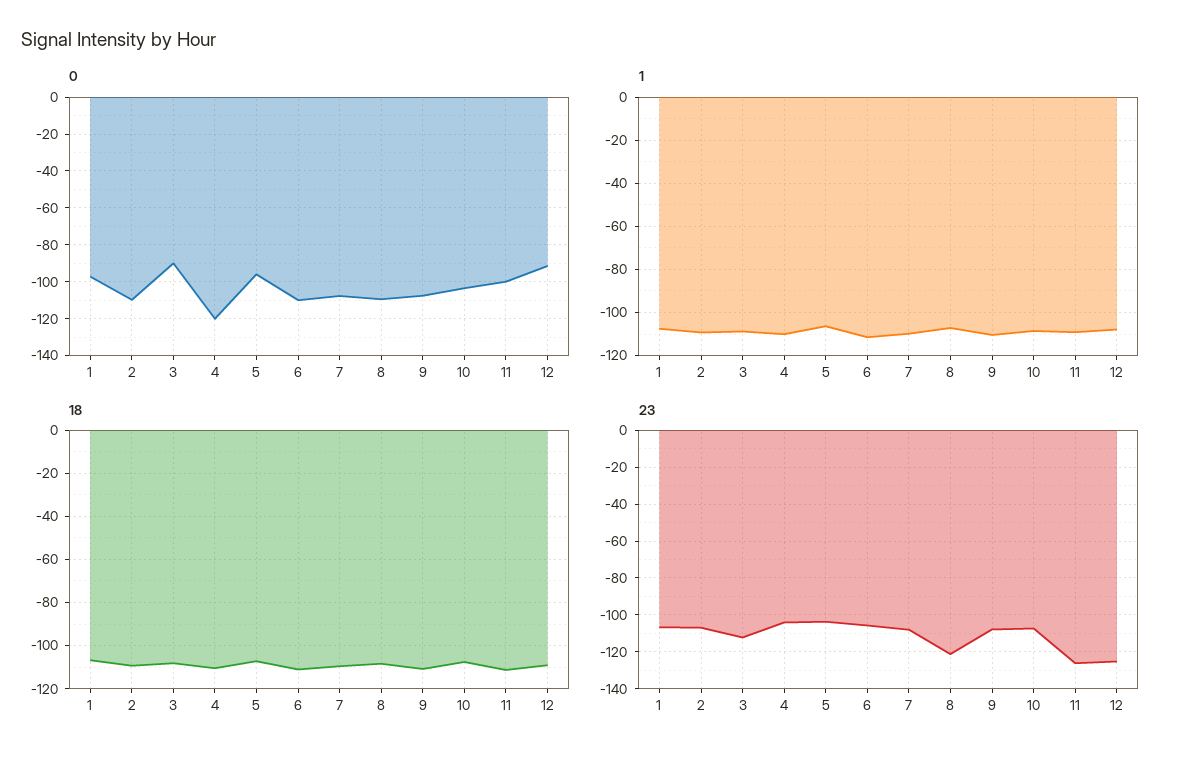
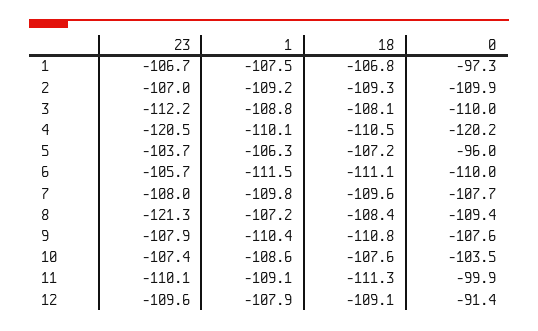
  {
    "0": {
      "1": -97.3,
      "2": -109.9,
-     "3": -90,
+     "3": -110,
      "4": -120.2,
      "5": -96,
      "6": -110,
      "7": -107.7,
      "8": -109.4,
      "9": -107.6,
      "10": -103.5,
      "11": -99.9,
      "12": -91.4
    },
    "1": {
      "1": -107.5,
      "2": -109.2,
      "3": -108.8,
      "4": -110.1,
      "5": -106.3,
      "6": -111.5,
      "7": -109.8,
      "8": -107.2,
      "9": -110.4,
      "10": -108.6,
      "11": -109.1,
      "12": -107.9
    },
    "18": {
      "1": -106.8,
      "2": -109.3,
      "3": -108.1,
      "4": -110.5,
      "5": -107.2,
      "6": -111.1,
      "7": -109.6,
      "8": -108.4,
      "9": -110.8,
      "10": -107.6,
      "11": -111.3,
      "12": -109.1
    },
    "23": {
      "1": -106.7,
      "2": -107,
      "3": -112.2,
-     "4": -105,
+     "4": -120.5,
      "5": -103.7,
      "6": -105.7,
      "7": -108,
      "8": -121.3,
      "9": -107.9,
      "10": -107.4,
-     "11": -125,
+     "11": -110.1,
-     "12": -125
+     "12": -109.6
    }
  }

